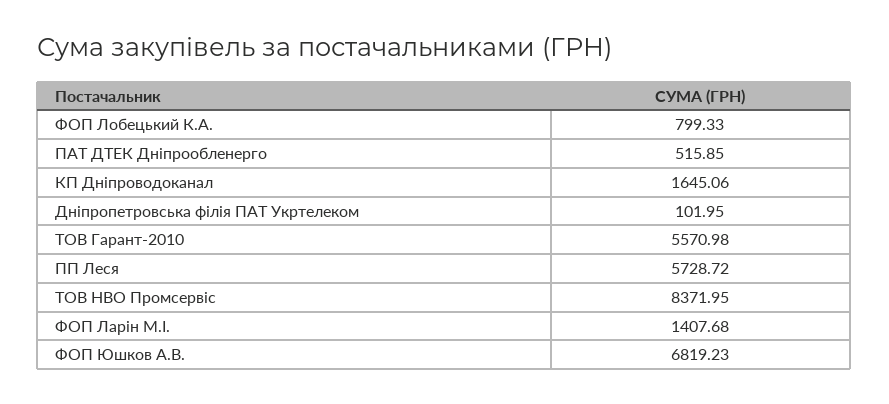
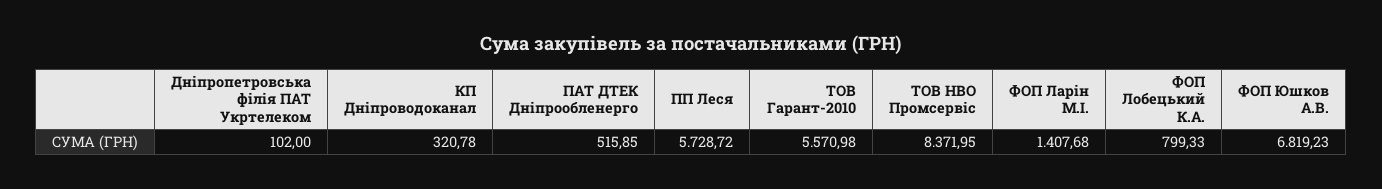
  {
    "ФОП Лобецький К.А.": 799.33,
    "ПАТ ДТЕК Дніпрообленерго": 515.85,
-   "КП Дніпроводоканал": 1645.06,
+   "КП Дніпроводоканал": 320.78,
-   "Дніпропетровська філія ПАТ Укртелеком": 101.95,
+   "Дніпропетровська філія ПАТ Укртелеком": 102,
    "ТОВ Гарант-2010": 5570.98,
    "ПП Леся": 5728.72,
    "ТОВ НВО Промсервіс": 8371.95,
    "ФОП Ларін М.І.": 1407.68,
    "ФОП Юшков А.В.": 6819.23
  }

